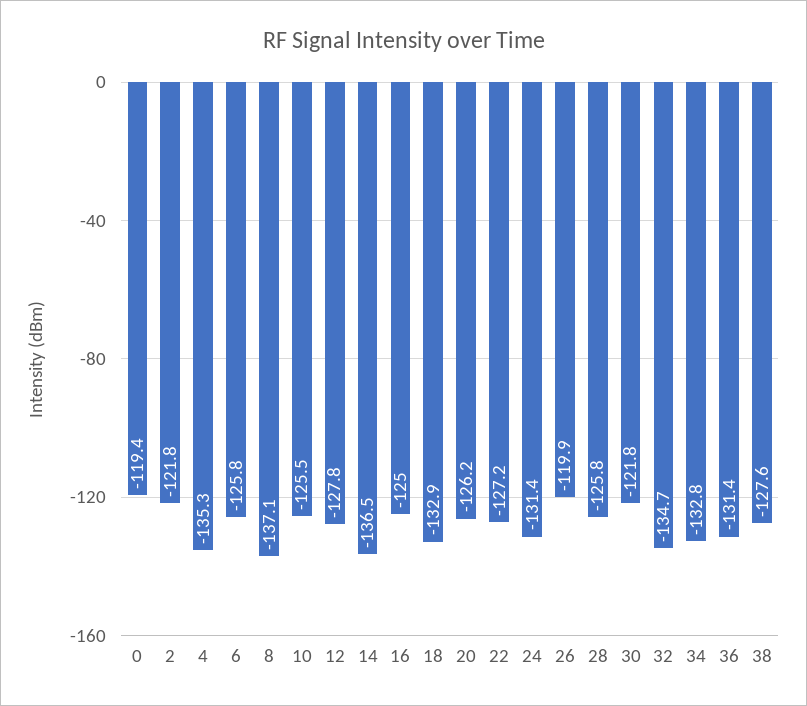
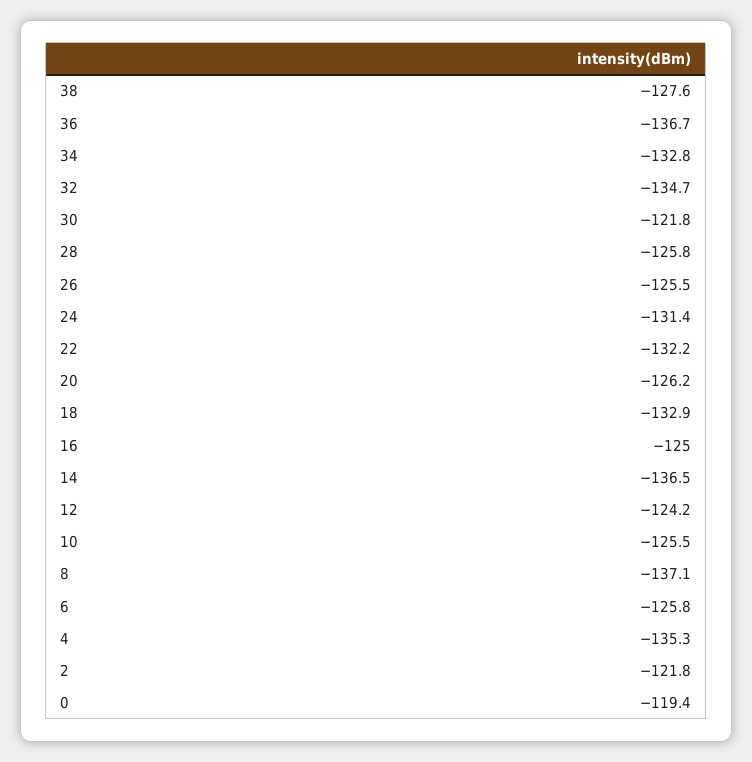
  {
    "0": -119.4,
    "2": -121.8,
    "4": -135.3,
    "6": -125.8,
    "8": -137.1,
    "10": -125.5,
-   "12": -127.8,
+   "12": -124.2,
    "14": -136.5,
    "16": -125,
    "18": -132.9,
    "20": -126.2,
-   "22": -127.2,
+   "22": -132.2,
    "24": -131.4,
-   "26": -119.9,
+   "26": -125.5,
    "28": -125.8,
    "30": -121.8,
    "32": -134.7,
    "34": -132.8,
-   "36": -131.4,
+   "36": -136.7,
    "38": -127.6
  }

